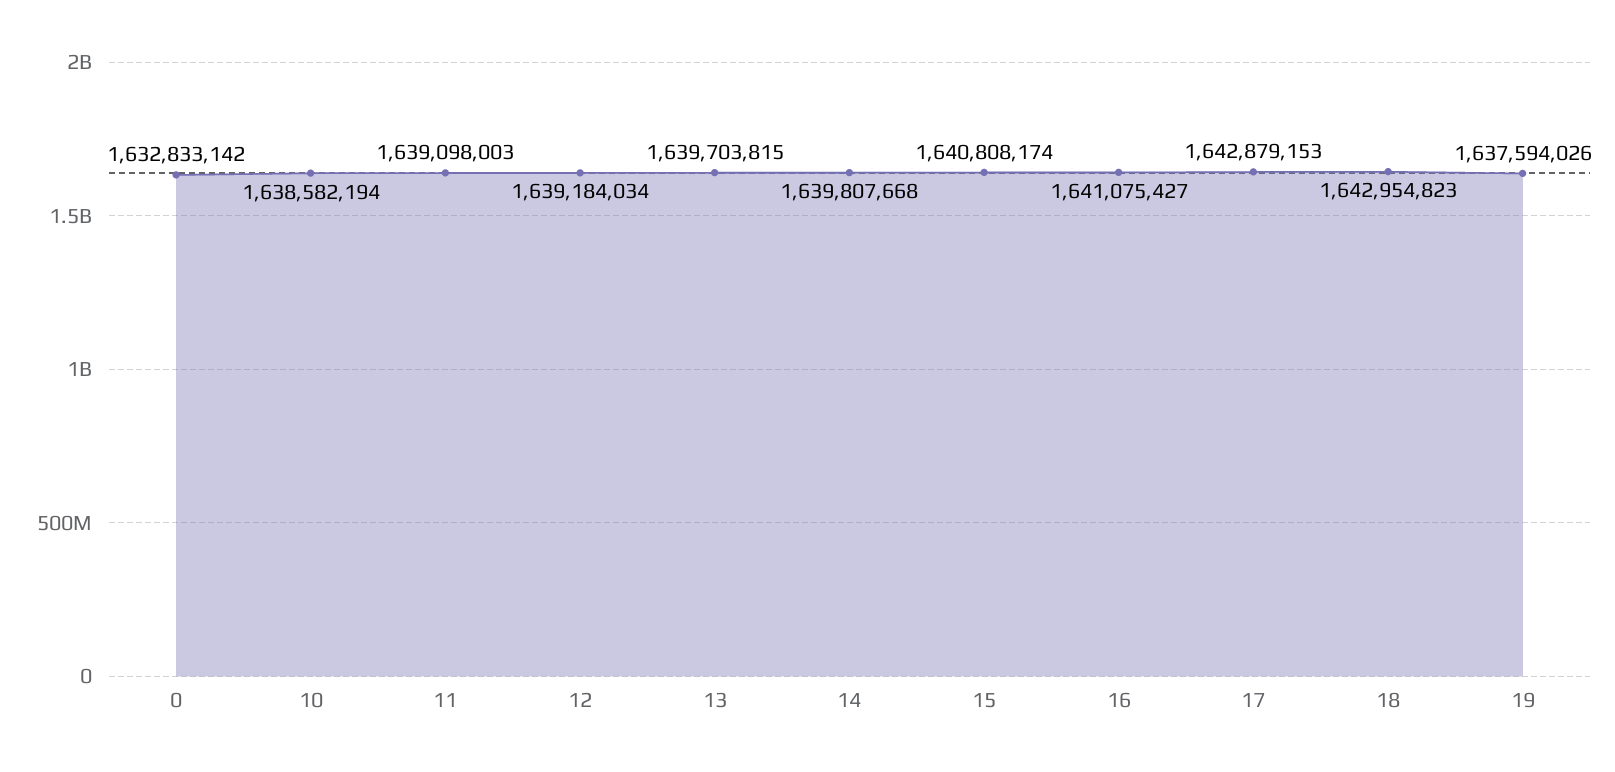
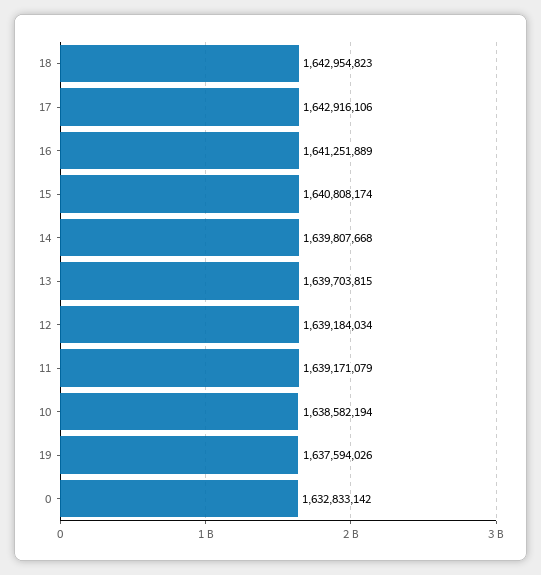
  {
    "0": 1632833142,
    "10": 1638582194,
-   "11": 1639098003,
+   "11": 1639171079,
    "12": 1639184034,
    "13": 1639703815,
    "14": 1639807668,
    "15": 1640808174,
-   "16": 1641075427,
+   "16": 1641251889,
-   "17": 1642879153,
+   "17": 1642916106,
    "18": 1642954823,
    "19": 1637594026
  }

